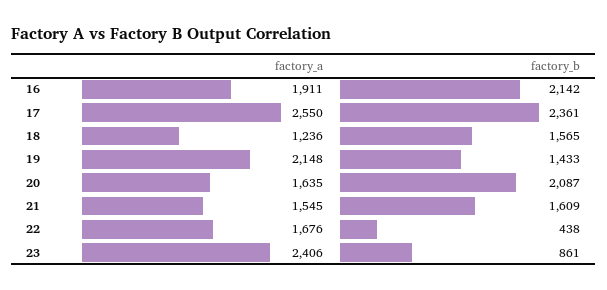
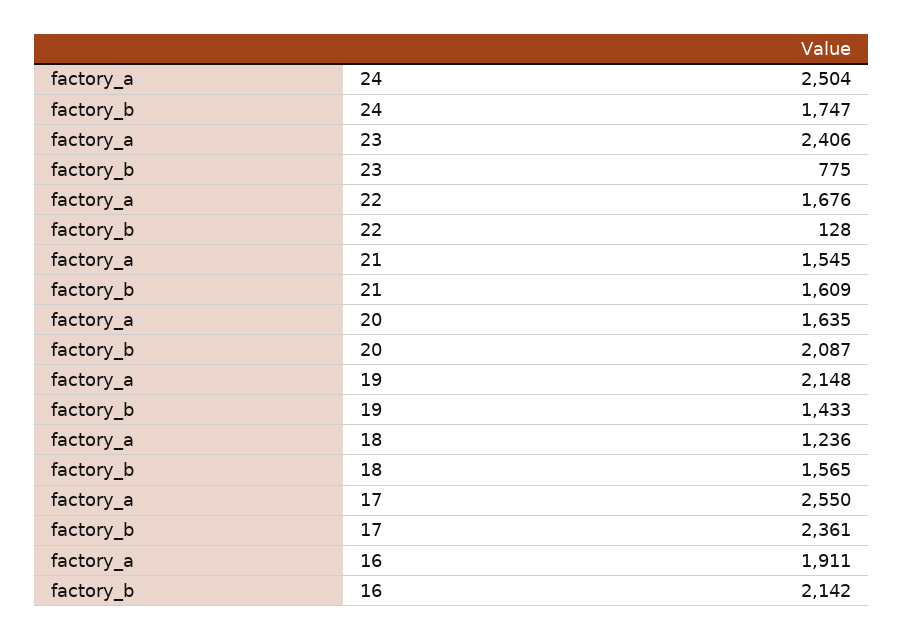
  {
    "factory_a": {
      "16": 1911,
      "17": 2550,
      "18": 1236,
      "19": 2148,
      "20": 1635,
      "21": 1545,
      "22": 1676,
-     "23": 2406
+     "23": 2406,
+     "24": 2504
    },
    "factory_b": {
      "16": 2142,
      "17": 2361,
      "18": 1565,
      "19": 1433,
      "20": 2087,
      "21": 1609,
-     "22": 438,
+     "22": 128,
-     "23": 861
+     "23": 775,
+     "24": 1747
    }
  }

